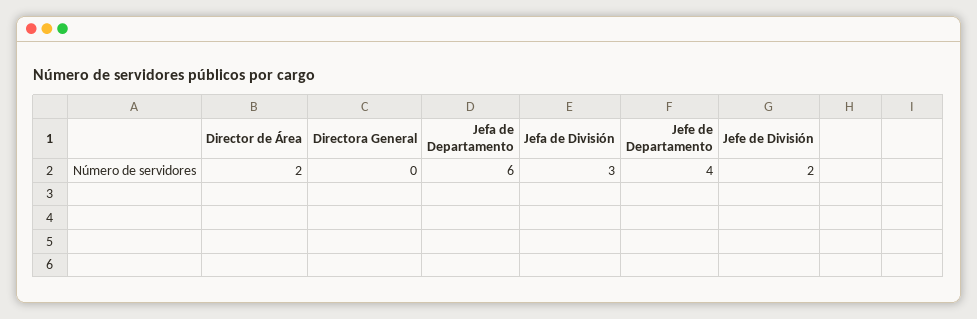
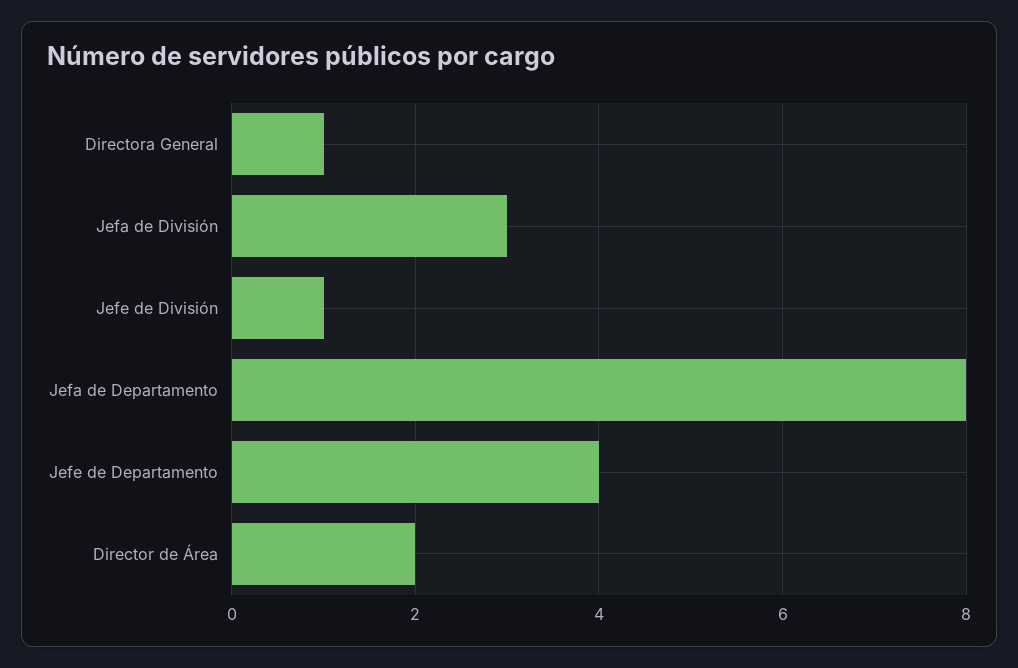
  {
    "Director de Área": 2,
-   "Directora General": 0,
+   "Directora General": 1,
-   "Jefa de Departamento": 6,
+   "Jefa de Departamento": 8,
    "Jefa de División": 3,
    "Jefe de Departamento": 4,
-   "Jefe de División": 2
+   "Jefe de División": 1
  }

